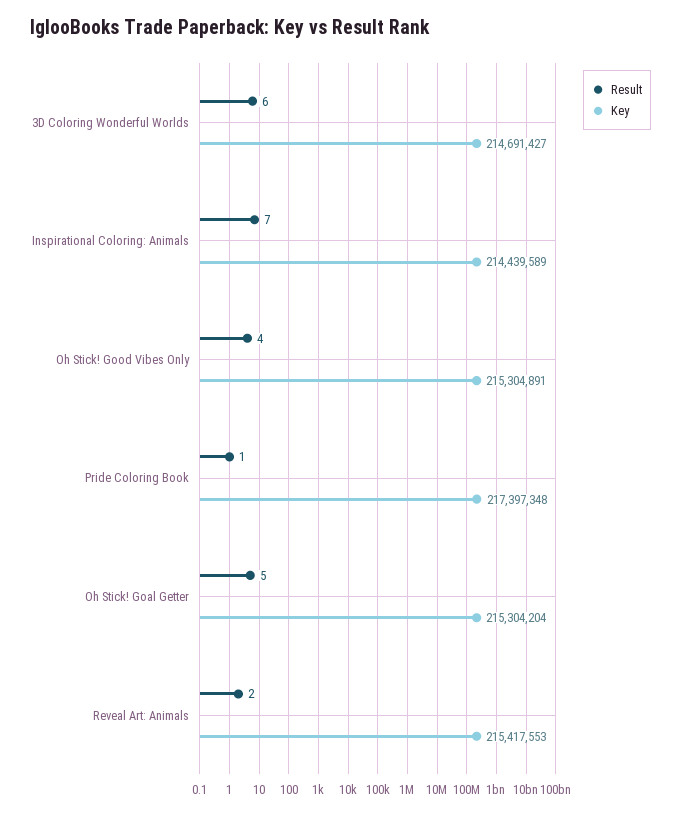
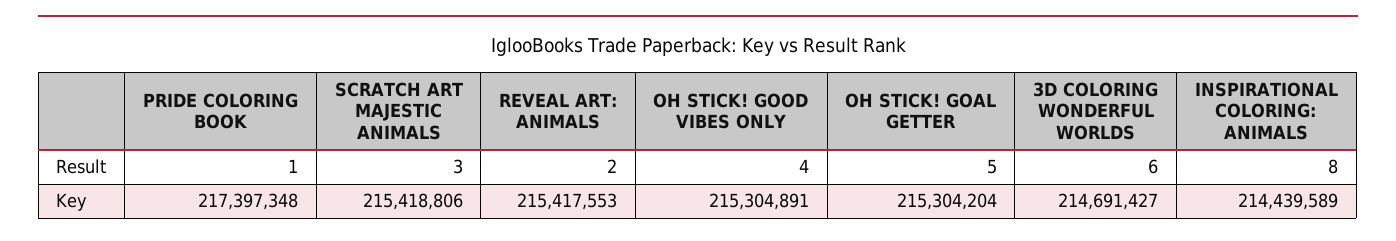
  {
    "Result": {
      "3D Coloring Wonderful Worlds": 6,
-     "Inspirational Coloring: Animals": 7,
+     "Inspirational Coloring: Animals": 8,
      "Oh Stick! Good Vibes Only": 4,
      "Pride Coloring Book": 1,
      "Oh Stick! Goal Getter": 5,
-     "Reveal Art: Animals": 2
+     "Reveal Art: Animals": 2,
+     "SCRATCH ART MAJESTIC ANIMALS": 3
    },
    "Key": {
      "3D Coloring Wonderful Worlds": 214691427,
      "Inspirational Coloring: Animals": 214439589,
      "Oh Stick! Good Vibes Only": 215304891,
      "Pride Coloring Book": 217397348,
      "Oh Stick! Goal Getter": 215304204,
-     "Reveal Art: Animals": 215417553
+     "Reveal Art: Animals": 215417553,
+     "SCRATCH ART MAJESTIC ANIMALS": 215418806
    }
  }

